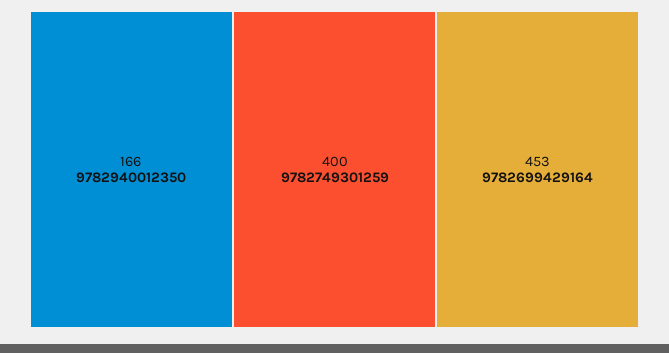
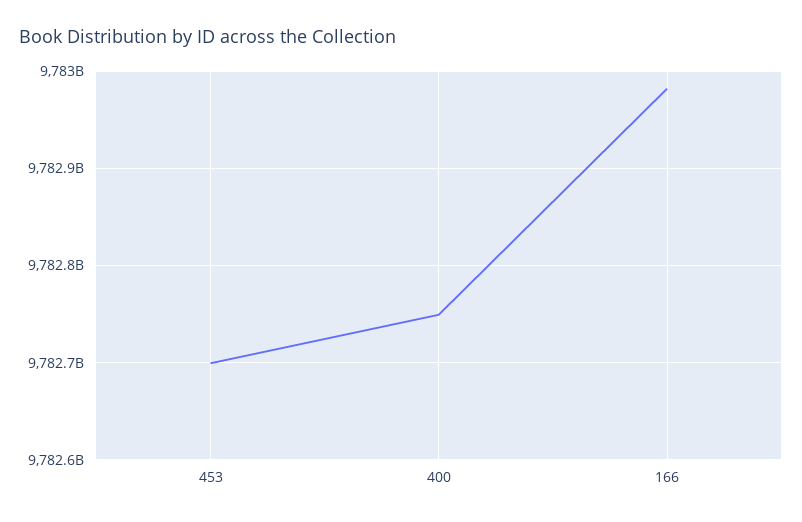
  {
-   "166": 9782940012350,
+   "166": 9782980000000,
    "400": 9782749301259,
    "453": 9782699429164
  }

